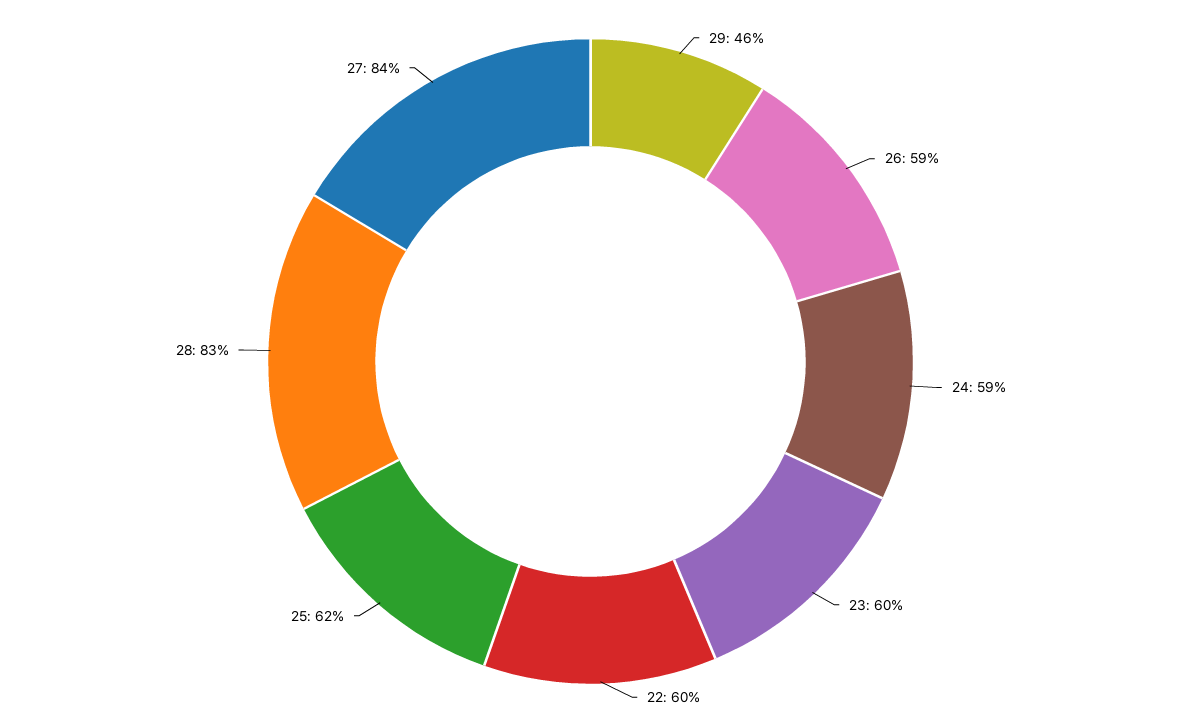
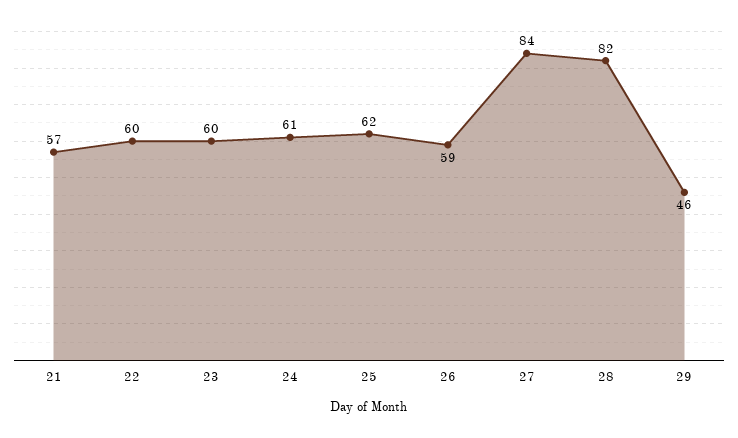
  {
    "29": 46,
    "26": 59,
-   "24": 59,
+   "24": 61,
    "23": 60,
    "22": 60,
    "25": 62,
-   "28": 83,
+   "28": 82,
-   "27": 84
+   "27": 84,
+   "21": 57
  }

